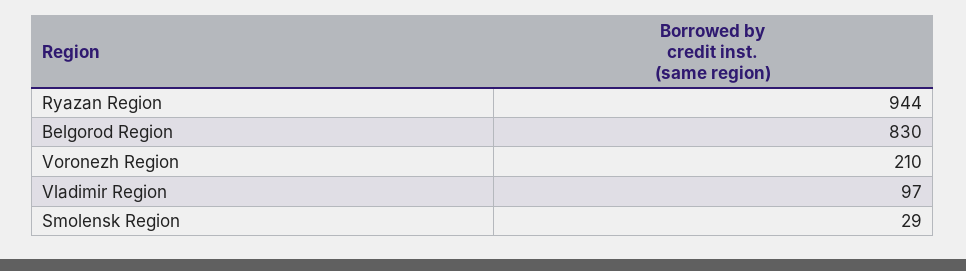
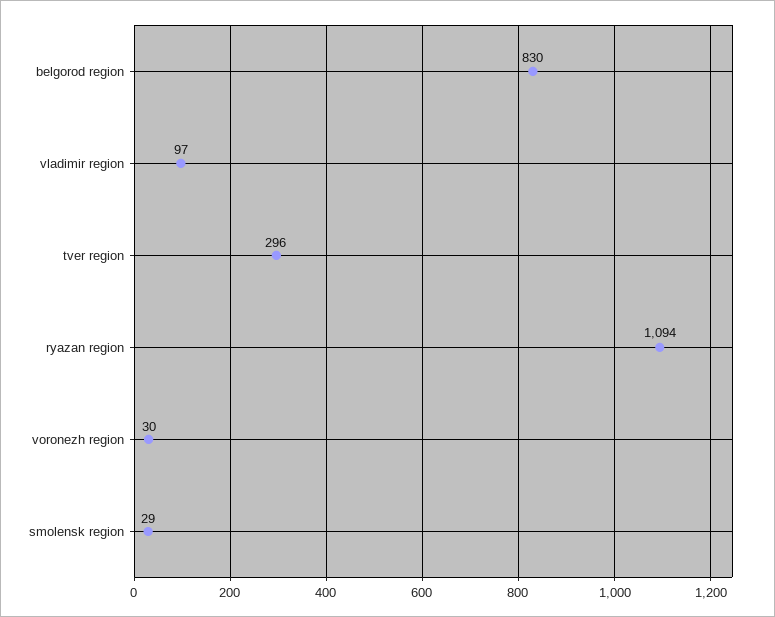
  {
-   "Ryazan Region": 944,
+   "Ryazan Region": 1094,
    "Belgorod Region": 830,
-   "Voronezh Region": 210,
+   "Voronezh Region": 30,
    "Vladimir Region": 97,
-   "Smolensk Region": 29
+   "Smolensk Region": 29,
+   "tver region": 296
  }

